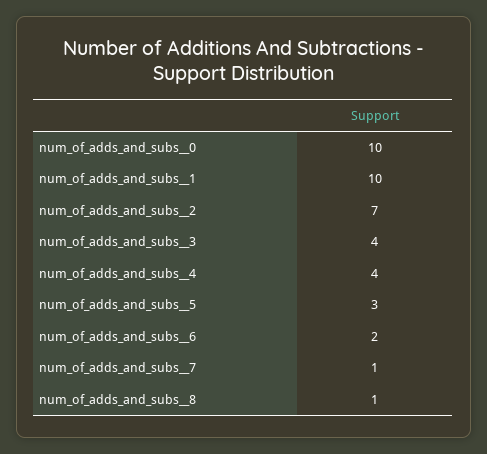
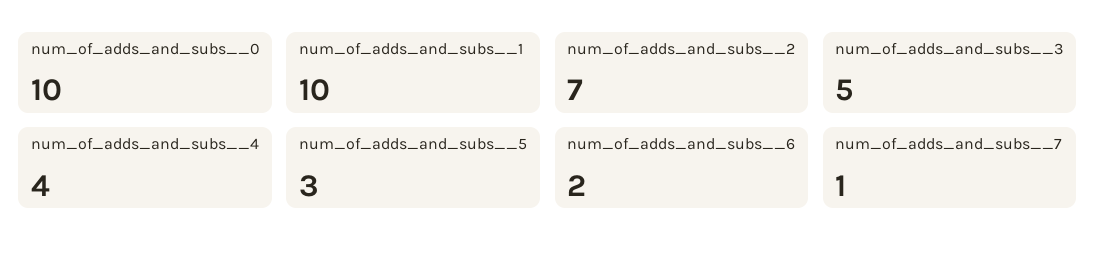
  {
    "num_of_adds_and_subs__0": 10,
    "num_of_adds_and_subs__1": 10,
    "num_of_adds_and_subs__2": 7,
-   "num_of_adds_and_subs__3": 4,
+   "num_of_adds_and_subs__3": 5,
    "num_of_adds_and_subs__4": 4,
    "num_of_adds_and_subs__5": 3,
    "num_of_adds_and_subs__6": 2,
-   "num_of_adds_and_subs__7": 1,
+   "num_of_adds_and_subs__7": 1
-   "num_of_adds_and_subs__8": 1
  }

